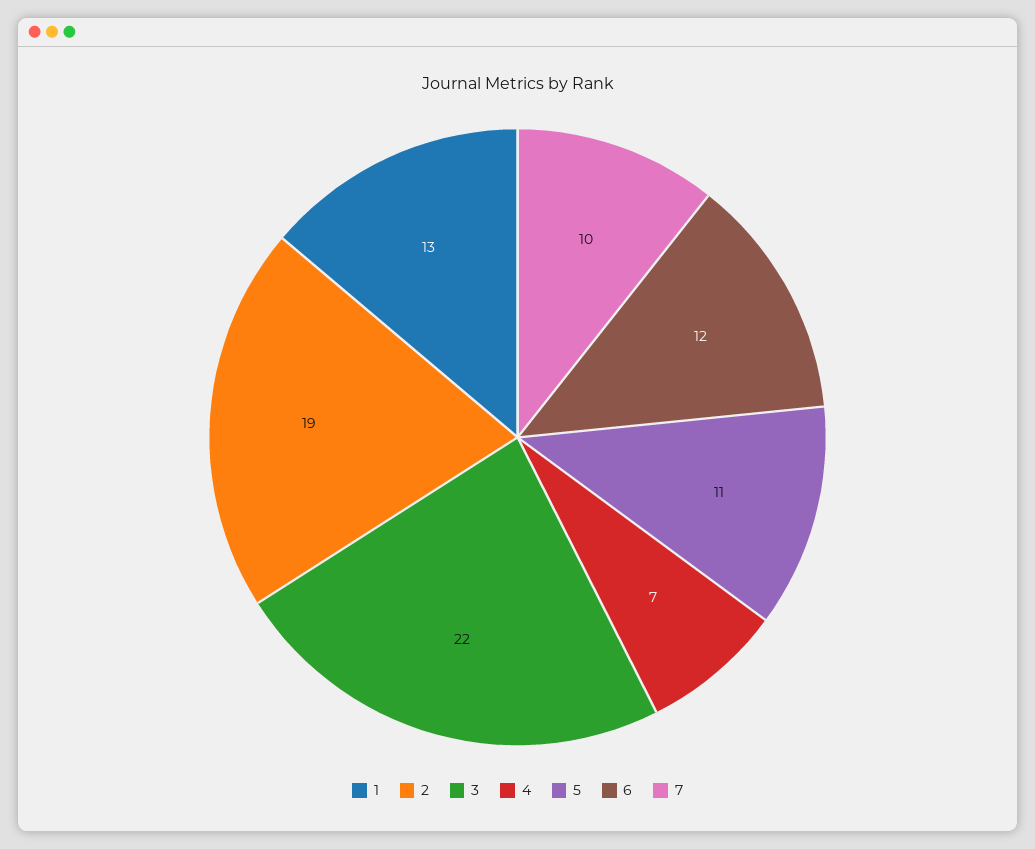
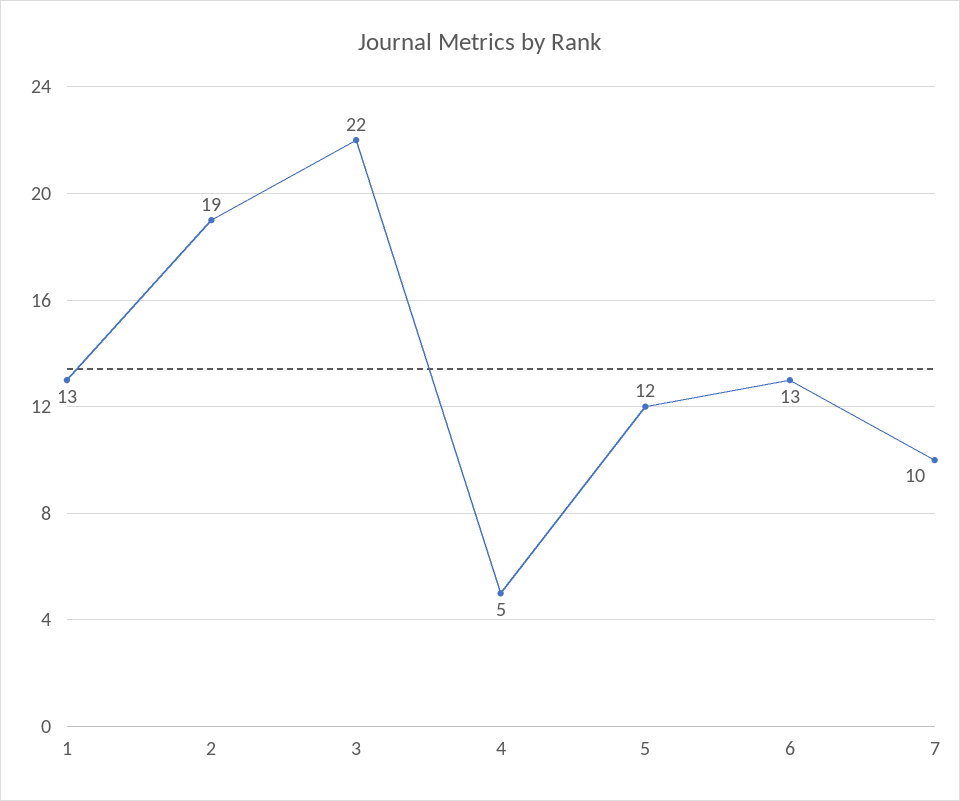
  {
    "1": 13,
    "2": 19,
    "3": 22,
-   "4": 7,
+   "4": 5,
-   "5": 11,
+   "5": 12,
-   "6": 12,
+   "6": 13,
    "7": 10
  }

